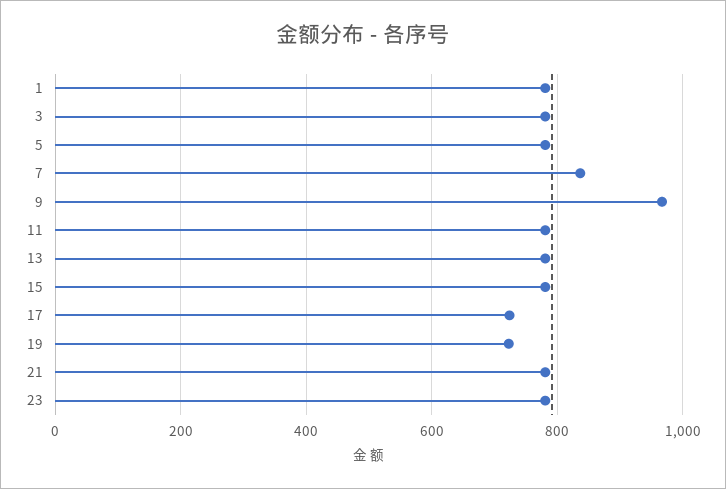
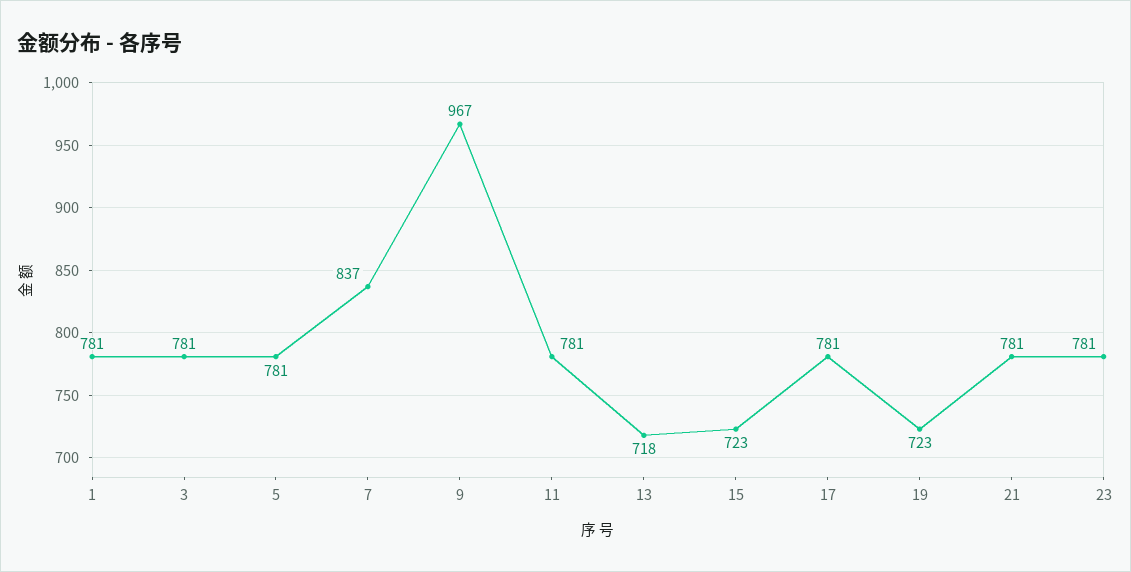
  {
    "1": 781,
    "3": 781,
    "5": 781,
    "7": 837,
    "9": 967,
    "11": 781,
-   "13": 780,
+   "13": 718,
-   "15": 780,
+   "15": 723,
-   "17": 720,
+   "17": 781,
    "19": 723,
    "21": 781,
    "23": 781
  }

